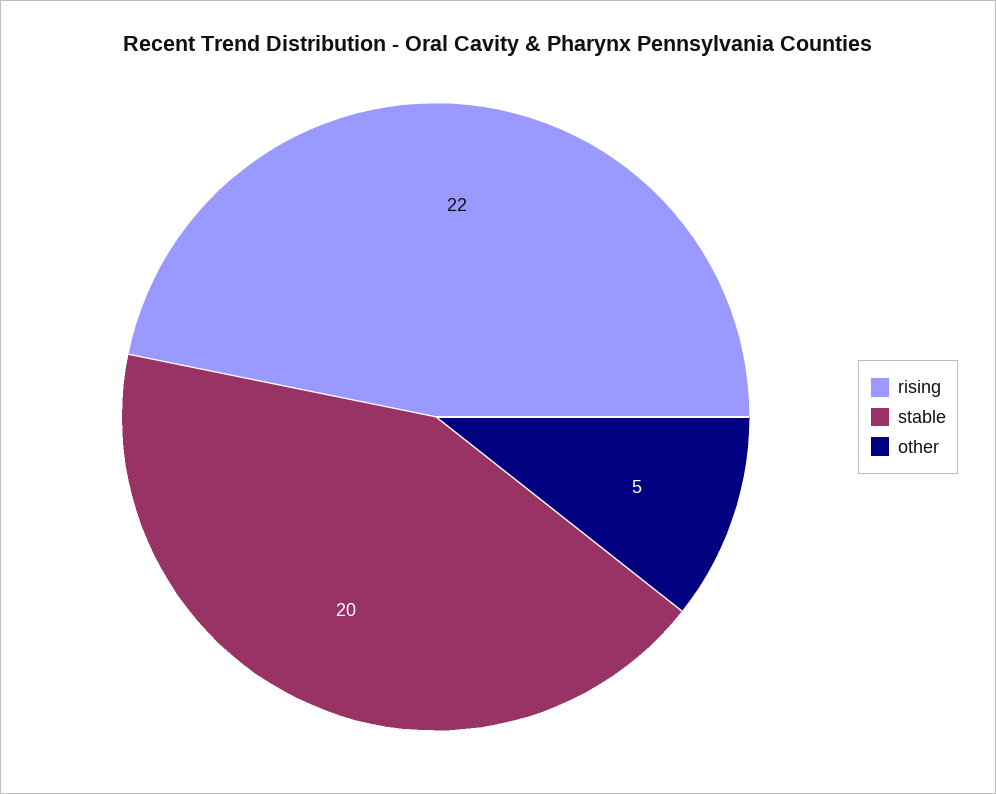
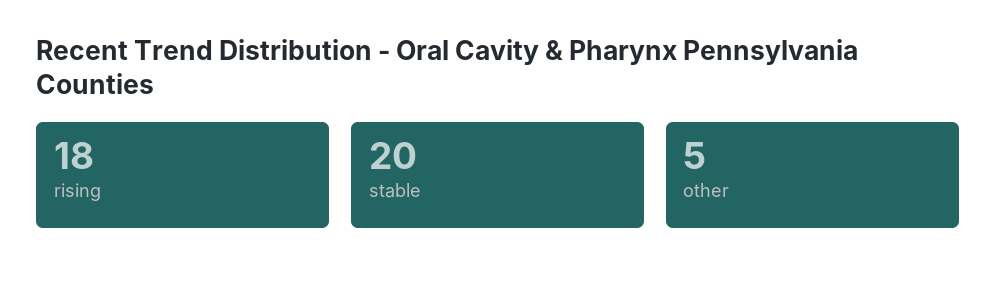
  {
-   "rising": 22,
+   "rising": 18,
    "stable": 20,
    "other": 5
  }

